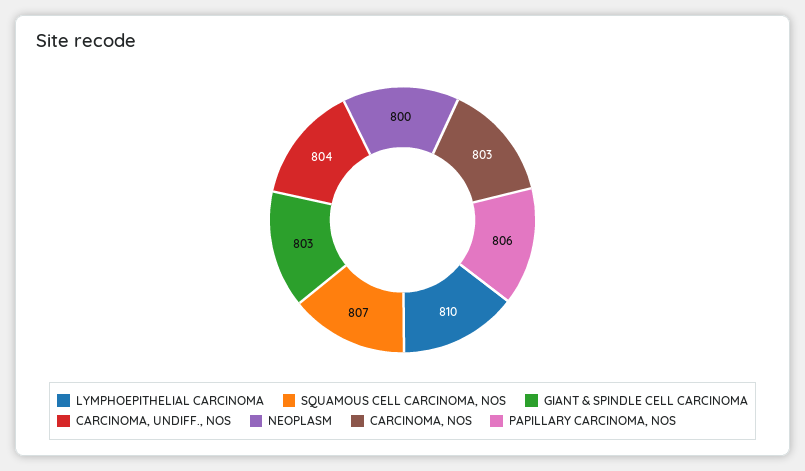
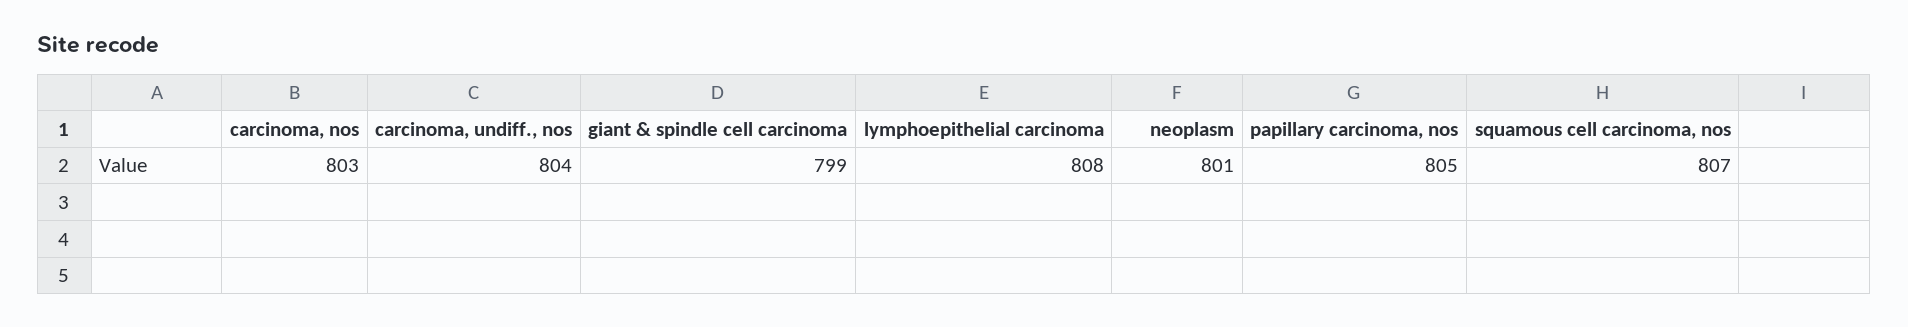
  {
-   "LYMPHOEPITHELIAL CARCINOMA": 810,
+   "LYMPHOEPITHELIAL CARCINOMA": 808,
    "SQUAMOUS CELL CARCINOMA, NOS": 807,
-   "GIANT & SPINDLE CELL CARCINOMA": 803,
+   "GIANT & SPINDLE CELL CARCINOMA": 799,
    "CARCINOMA, UNDIFF., NOS": 804,
-   "NEOPLASM": 800,
+   "NEOPLASM": 801,
    "CARCINOMA, NOS": 803,
-   "PAPILLARY CARCINOMA, NOS": 806
+   "PAPILLARY CARCINOMA, NOS": 805
  }

